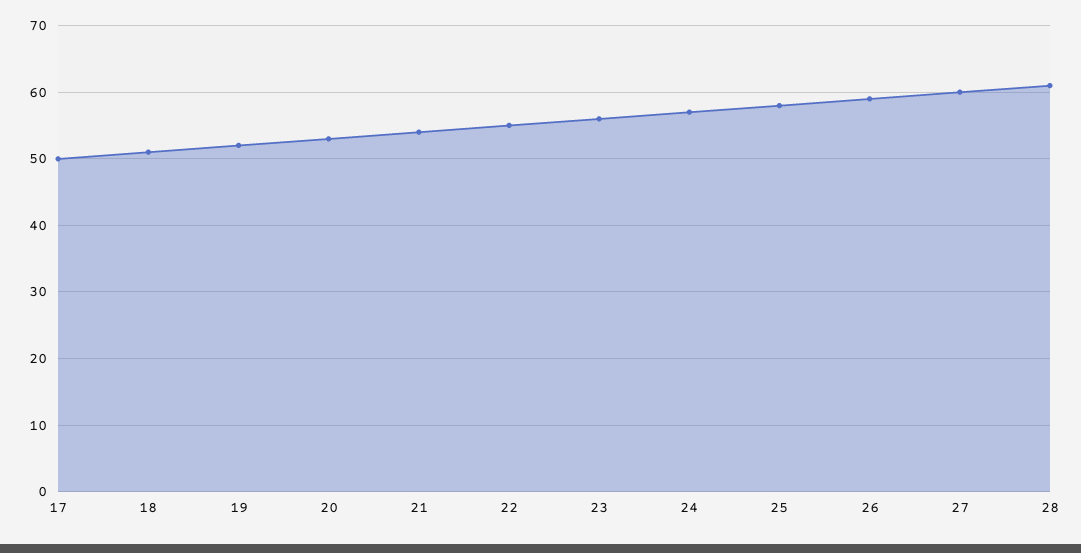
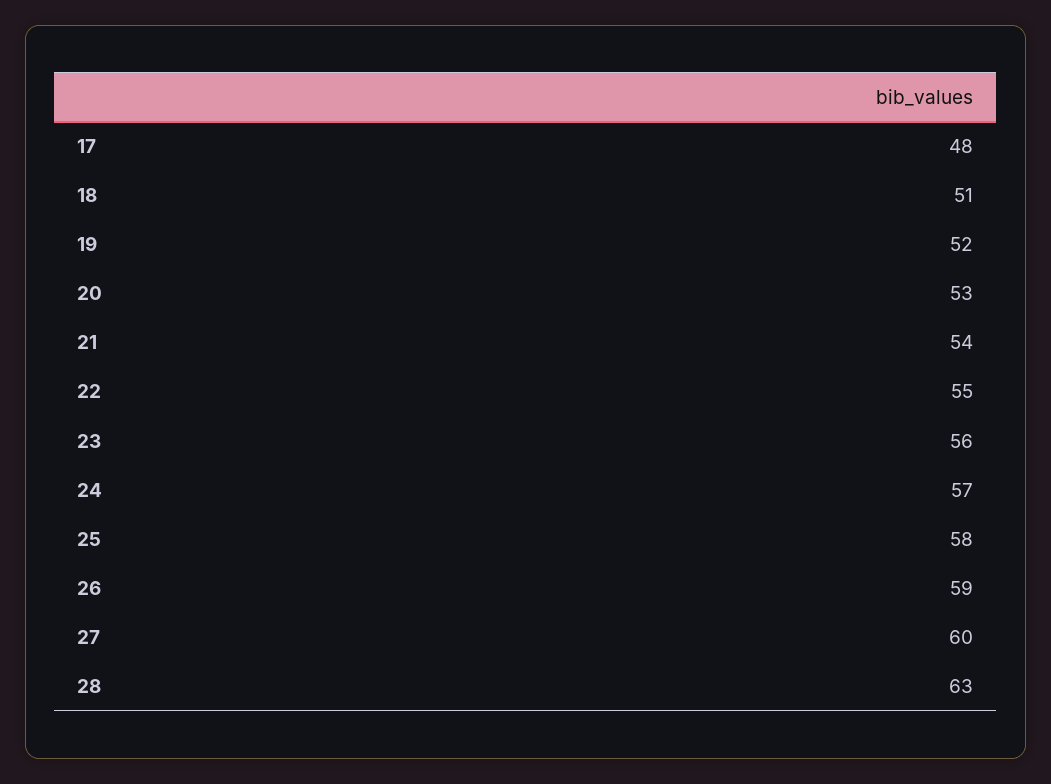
  {
-   "17": 50,
+   "17": 48,
    "18": 51,
    "19": 52,
    "20": 53,
    "21": 54,
    "22": 55,
    "23": 56,
    "24": 57,
    "25": 58,
    "26": 59,
    "27": 60,
-   "28": 61
+   "28": 63
  }

